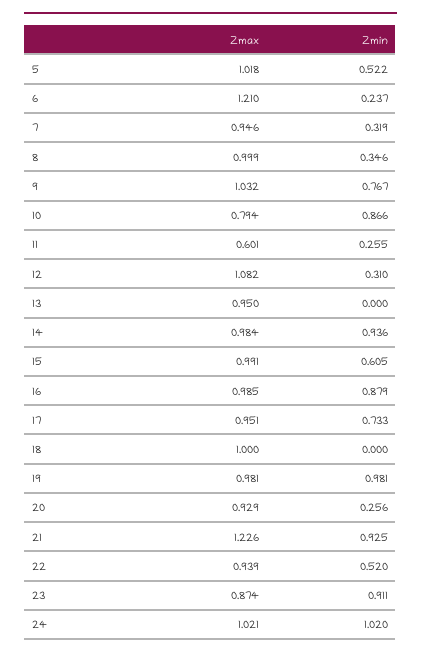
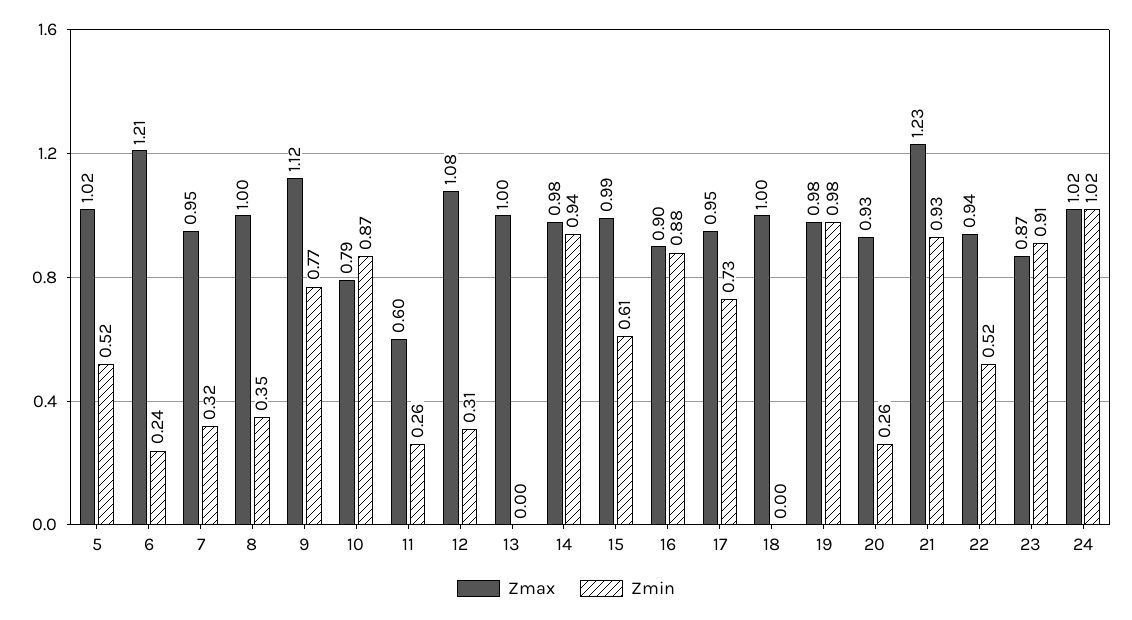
  {
    "Zmax": {
      "5": 1.018,
      "6": 1.21,
      "7": 0.946,
      "8": 0.999,
-     "9": 1.032,
+     "9": 1.12,
      "10": 0.794,
      "11": 0.601,
      "12": 1.082,
-     "13": 0.95,
+     "13": 1,
      "14": 0.984,
      "15": 0.991,
-     "16": 0.985,
+     "16": 0.9,
      "17": 0.951,
      "18": 1,
      "19": 0.981,
      "20": 0.929,
      "21": 1.226,
      "22": 0.939,
      "23": 0.874,
      "24": 1.021
    },
    "Zmin": {
      "5": 0.522,
      "6": 0.237,
      "7": 0.319,
      "8": 0.346,
      "9": 0.767,
      "10": 0.866,
      "11": 0.255,
      "12": 0.31,
      "13": 0,
      "14": 0.936,
      "15": 0.605,
      "16": 0.879,
      "17": 0.733,
      "18": 0,
      "19": 0.981,
      "20": 0.256,
      "21": 0.925,
      "22": 0.52,
      "23": 0.911,
      "24": 1.02
    }
  }

